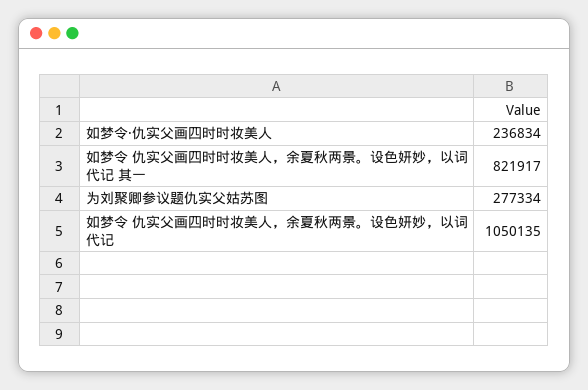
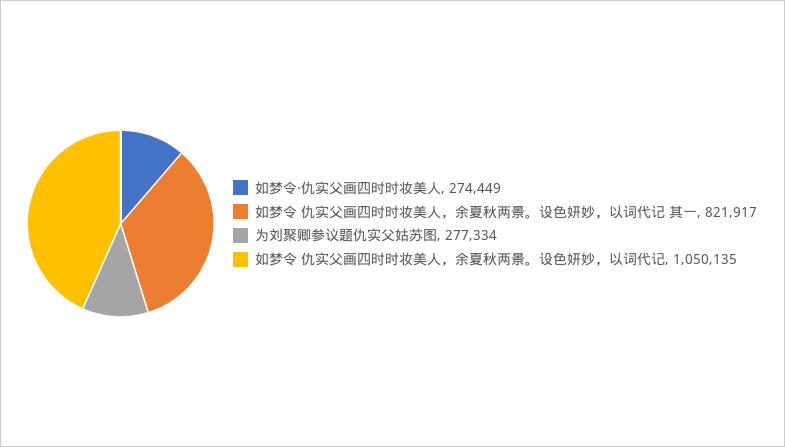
  {
-   "如梦令·仇实父画四时时妆美人": 236834,
+   "如梦令·仇实父画四时时妆美人": 274449,
    "如梦令 仇实父画四时时妆美人，余夏秋两景。设色妍妙，以词代记 其一": 821917,
    "为刘聚卿参议题仇实父姑苏图": 277334,
    "如梦令 仇实父画四时时妆美人，余夏秋两景。设色妍妙，以词代记": 1050135
  }

